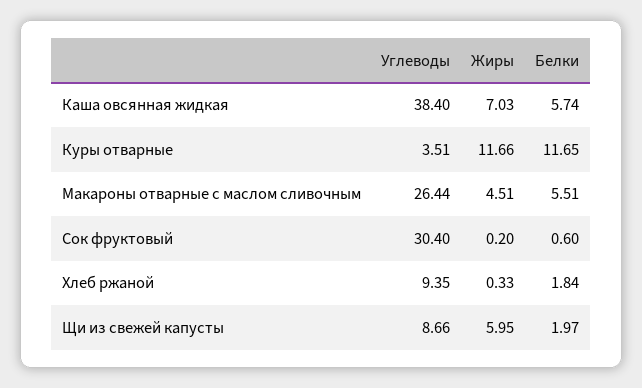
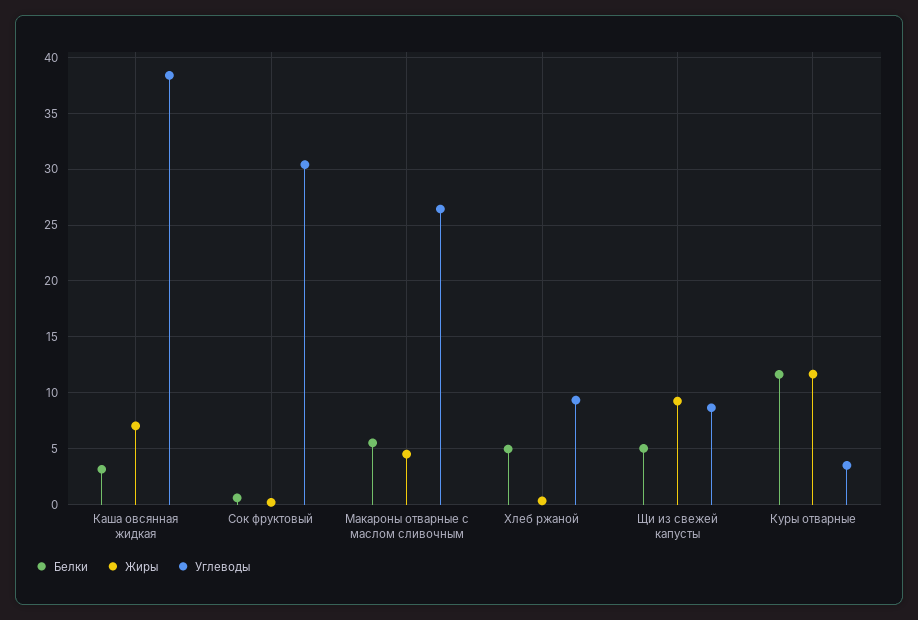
  {
    "Углеводы": {
      "Каша овсянная жидкая": 38.4,
      "Куры отварные": 3.51,
      "Макароны отварные с маслом сливочным": 26.44,
      "Сок фруктовый": 30.4,
      "Хлеб ржаной": 9.35,
      "Щи из свежей капусты": 8.66
    },
    "Жиры": {
      "Каша овсянная жидкая": 7.03,
      "Куры отварные": 11.66,
      "Макароны отварные с маслом сливочным": 4.51,
      "Сок фруктовый": 0.2,
      "Хлеб ржаной": 0.33,
-     "Щи из свежей капусты": 5.95
+     "Щи из свежей капусты": 9
    },
    "Белки": {
-     "Каша овсянная жидкая": 5.74,
+     "Каша овсянная жидкая": 3,
      "Куры отварные": 11.65,
      "Макароны отварные с маслом сливочным": 5.51,
      "Сок фруктовый": 0.6,
-     "Хлеб ржаной": 1.84,
+     "Хлеб ржаной": 5,
-     "Щи из свежей капусты": 1.97
+     "Щи из свежей капусты": 5
    }
  }

